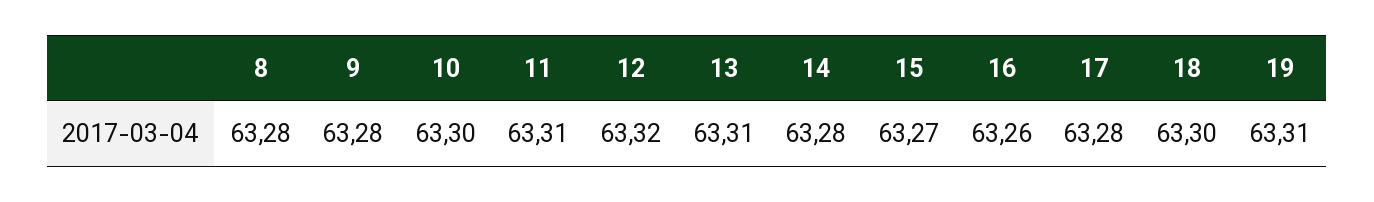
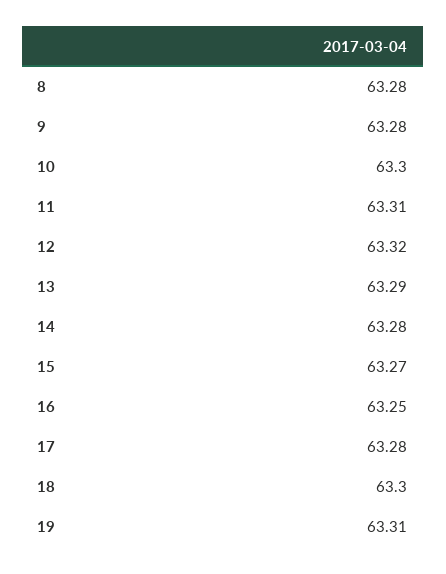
  {
    "8": 63.28,
    "9": 63.28,
    "10": 63.3,
    "11": 63.31,
    "12": 63.32,
-   "13": 63.31,
+   "13": 63.29,
    "14": 63.28,
    "15": 63.27,
-   "16": 63.26,
+   "16": 63.25,
    "17": 63.28,
    "18": 63.3,
    "19": 63.31
  }

